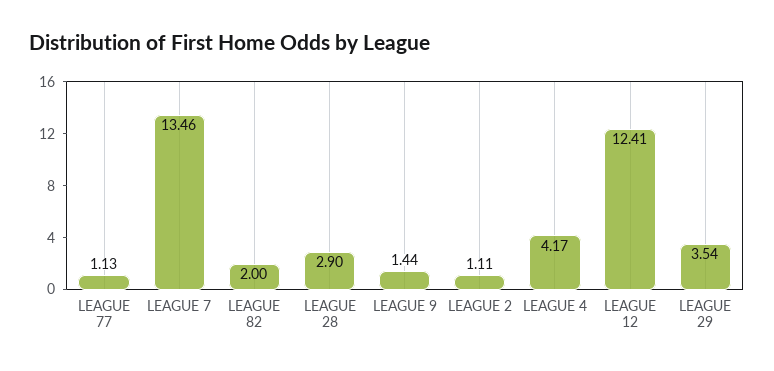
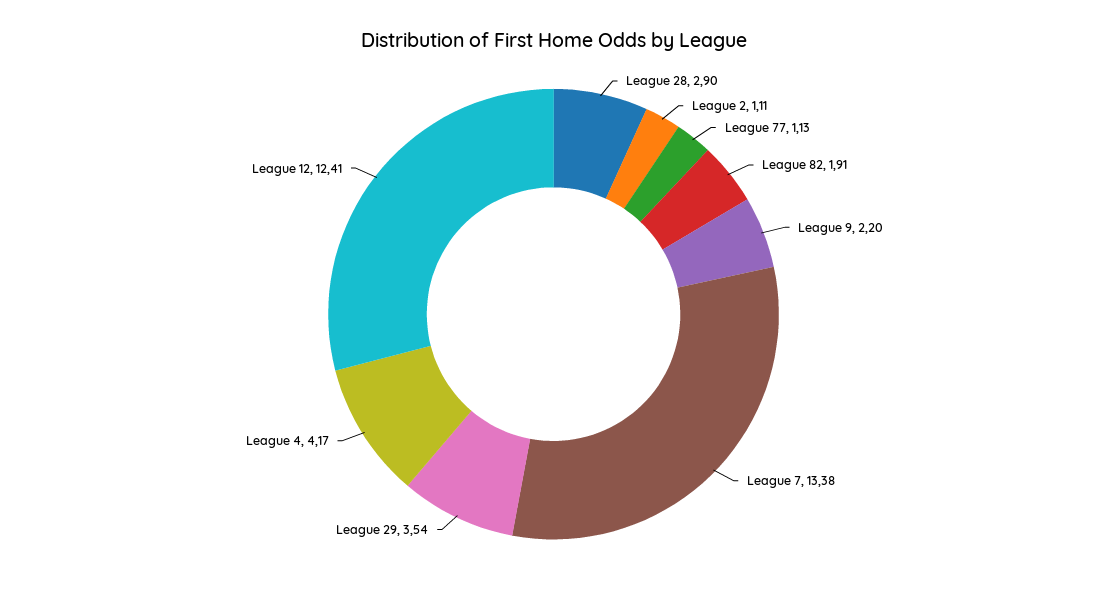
  {
    "LEAGUE 77": 1.13,
-   "LEAGUE 7": 13.46,
+   "LEAGUE 7": 13.38,
-   "LEAGUE 82": 2,
+   "LEAGUE 82": 1.91,
    "LEAGUE 28": 2.9,
-   "LEAGUE 9": 1.44,
+   "LEAGUE 9": 2.2,
    "LEAGUE 2": 1.11,
    "LEAGUE 4": 4.17,
    "LEAGUE 12": 12.41,
    "LEAGUE 29": 3.54
  }

